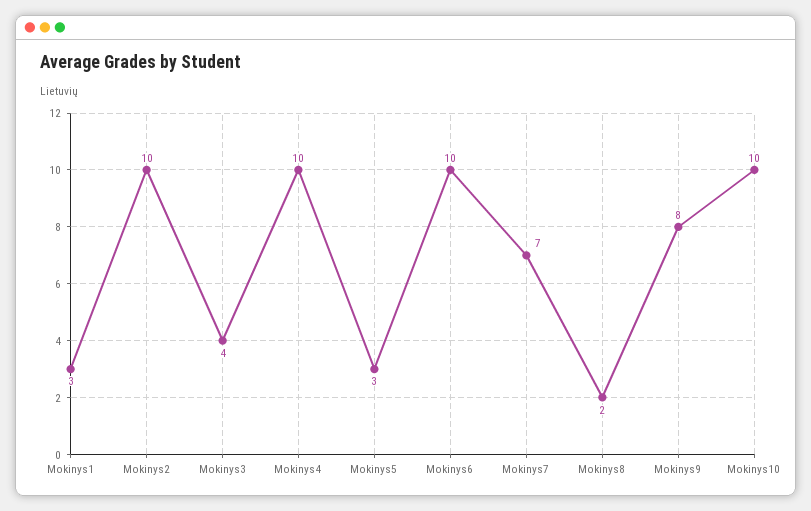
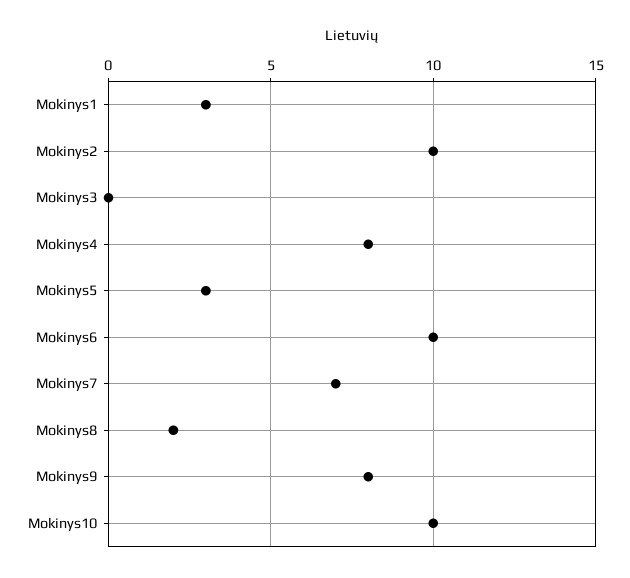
  {
    "Mokinys1": 3,
    "Mokinys2": 10,
-   "Mokinys3": 4,
+   "Mokinys3": 0,
-   "Mokinys4": 10,
+   "Mokinys4": 8,
    "Mokinys5": 3,
    "Mokinys6": 10,
    "Mokinys7": 7,
    "Mokinys8": 2,
    "Mokinys9": 8,
    "Mokinys10": 10
  }

